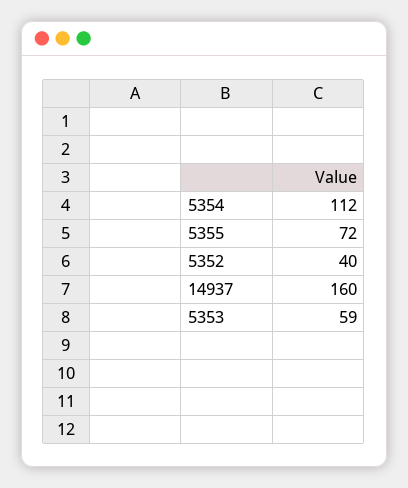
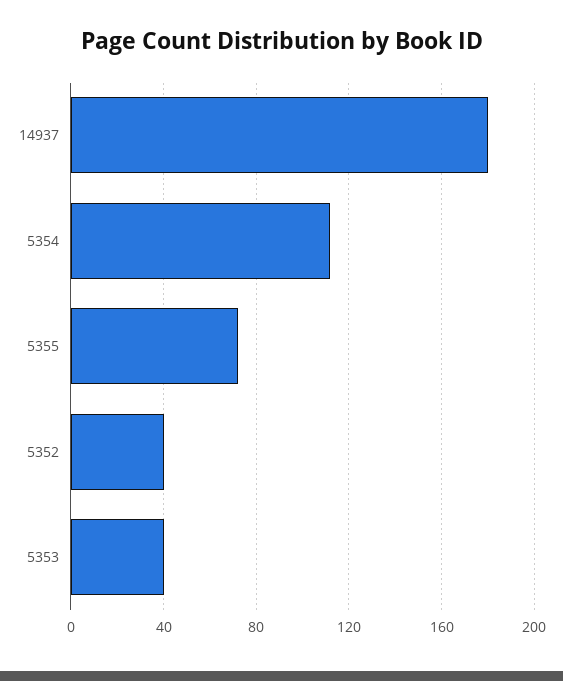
  {
    "5354": 112,
    "5355": 72,
    "5352": 40,
-   "14937": 160,
+   "14937": 180,
-   "5353": 59
+   "5353": 40
  }

